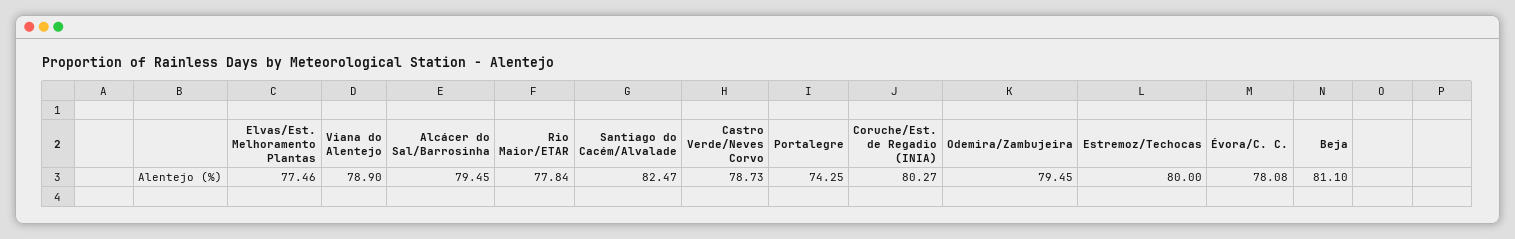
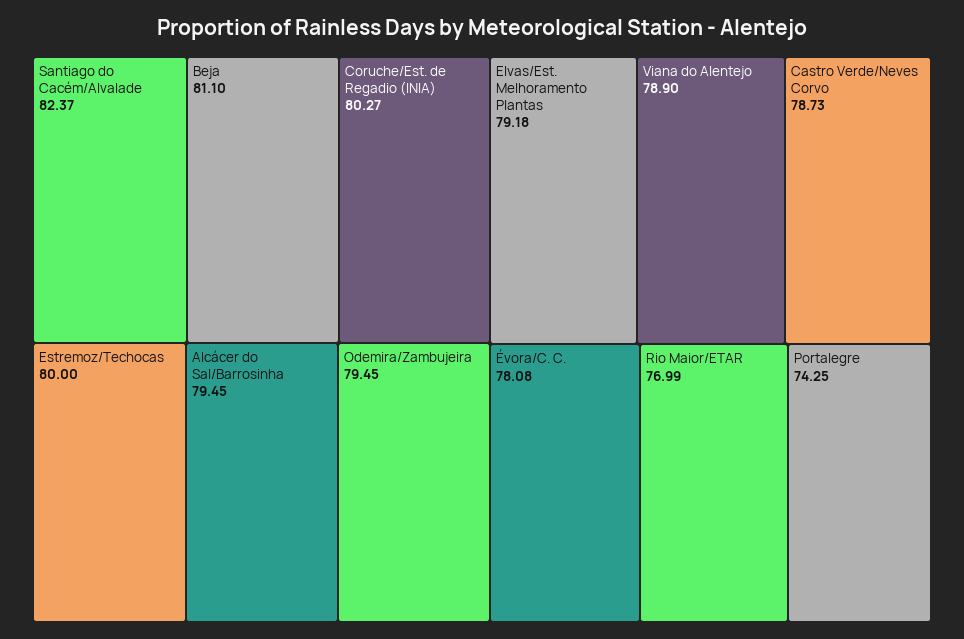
  {
-   "Elvas/Est. Melhoramento Plantas": 77.46,
+   "Elvas/Est. Melhoramento Plantas": 79.18,
    "Viana do Alentejo": 78.9,
    "Alcácer do Sal/Barrosinha": 79.45,
-   "Rio Maior/ETAR": 77.84,
+   "Rio Maior/ETAR": 76.99,
-   "Santiago do Cacém/Alvalade": 82.47,
+   "Santiago do Cacém/Alvalade": 82.37,
    "Castro Verde/Neves Corvo": 78.73,
    "Portalegre": 74.25,
    "Coruche/Est. de Regadio (INIA)": 80.27,
    "Odemira/Zambujeira": 79.45,
    "Estremoz/Techocas": 80,
    "Évora/C. C.": 78.08,
    "Beja": 81.1
  }

